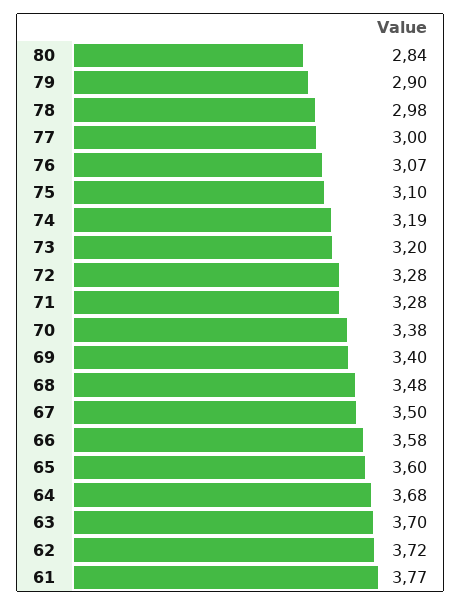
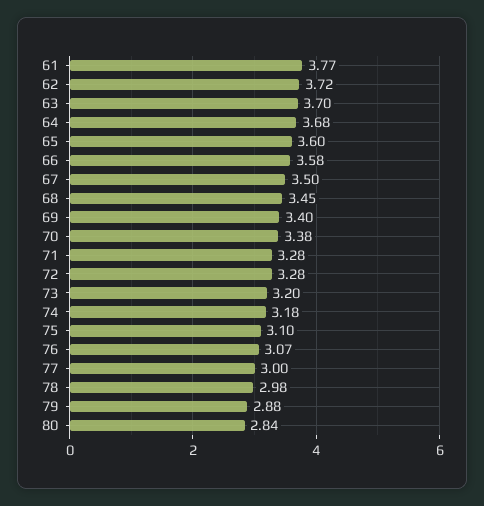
  {
    "80": 2.84,
-   "79": 2.9,
+   "79": 2.88,
    "78": 2.98,
    "77": 3,
    "76": 3.07,
    "75": 3.1,
-   "74": 3.19,
+   "74": 3.18,
    "73": 3.2,
    "72": 3.28,
    "71": 3.28,
    "70": 3.38,
    "69": 3.4,
-   "68": 3.48,
+   "68": 3.45,
    "67": 3.5,
    "66": 3.58,
    "65": 3.6,
    "64": 3.68,
    "63": 3.7,
    "62": 3.72,
    "61": 3.77
  }

